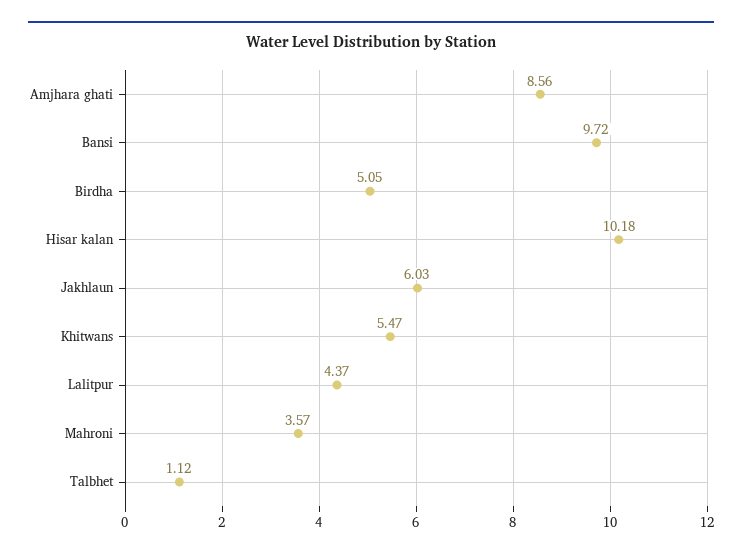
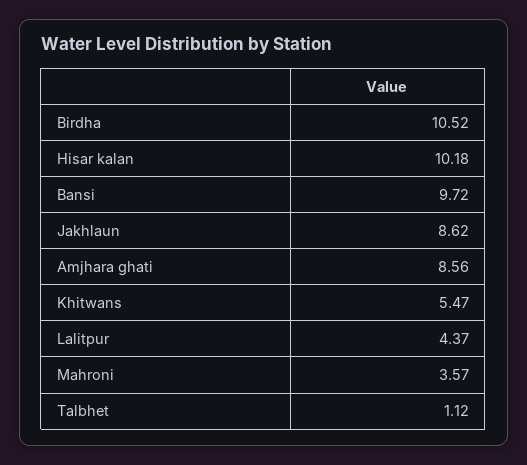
  {
    "Amjhara ghati": 8.56,
    "Bansi": 9.72,
-   "Birdha": 5.05,
+   "Birdha": 10.52,
    "Hisar kalan": 10.18,
-   "Jakhlaun": 6.03,
+   "Jakhlaun": 8.62,
    "Khitwans": 5.47,
    "Lalitpur": 4.37,
    "Mahroni": 3.57,
    "Talbhet": 1.12
  }

